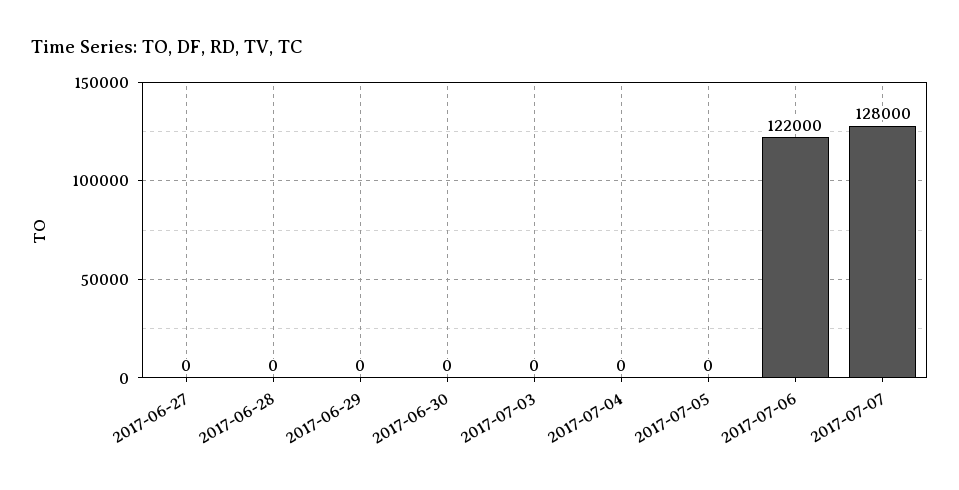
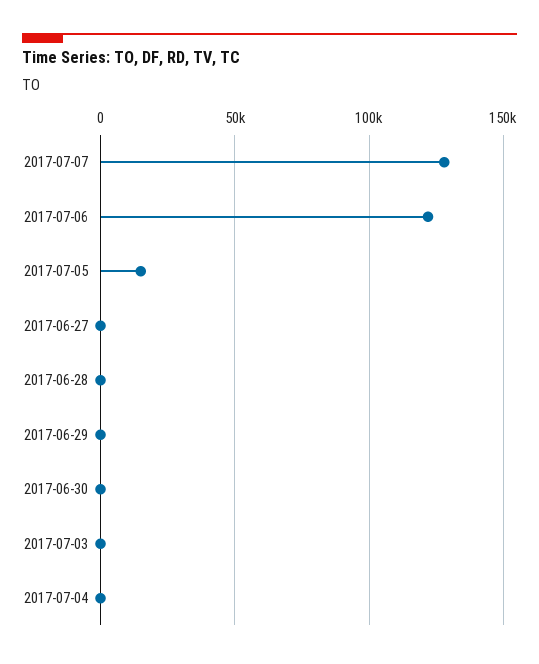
  {
    "2017-06-27": 0,
    "2017-06-28": 0,
    "2017-06-29": 0,
    "2017-06-30": 0,
    "2017-07-03": 0,
    "2017-07-04": 0,
-   "2017-07-05": 0,
+   "2017-07-05": 15000,
    "2017-07-06": 122000,
    "2017-07-07": 128000
  }

